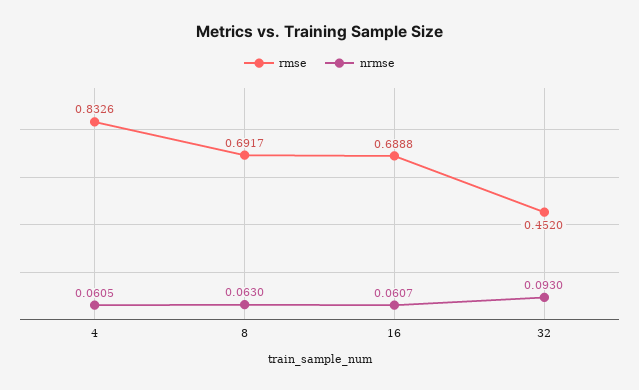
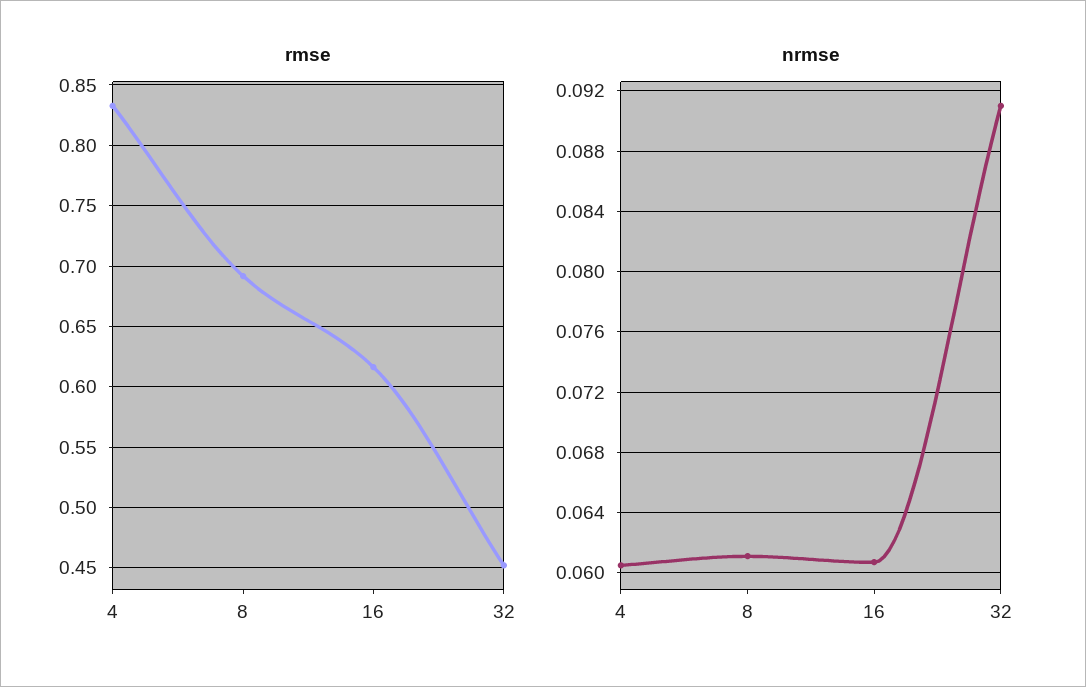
  {
    "rmse": {
      "4": 0.8326,
      "8": 0.6917,
-     "16": 0.6888,
+     "16": 0.615,
      "32": 0.452
    },
    "nrmse": {
      "4": 0.0605,
-     "8": 0.063,
+     "8": 0.061,
      "16": 0.0607,
-     "32": 0.093
+     "32": 0.091
    }
  }

